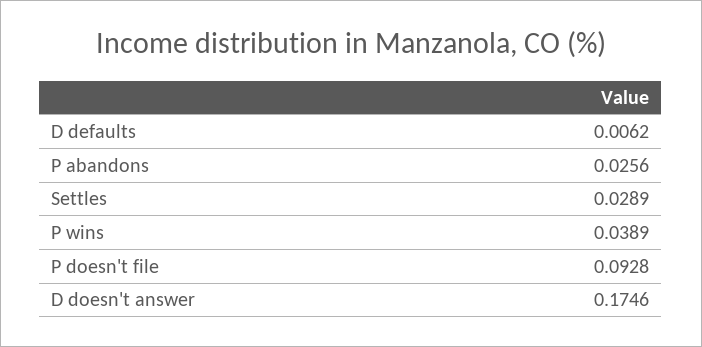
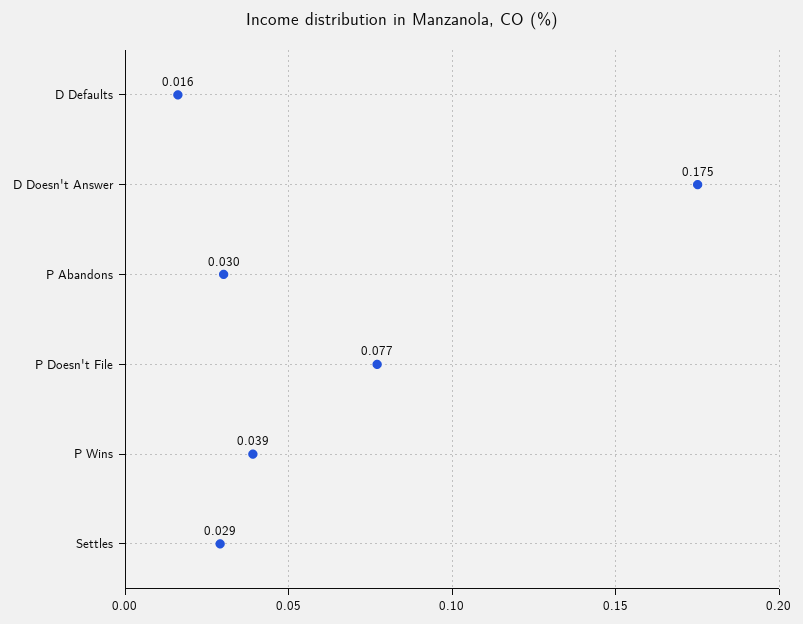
  {
-   "D defaults": 0.0062,
+   "D defaults": 0.016,
-   "P abandons": 0.0256,
+   "P abandons": 0.03,
    "Settles": 0.0289,
    "P wins": 0.0389,
-   "P doesn't file": 0.0928,
+   "P doesn't file": 0.077,
    "D doesn't answer": 0.1746
  }

